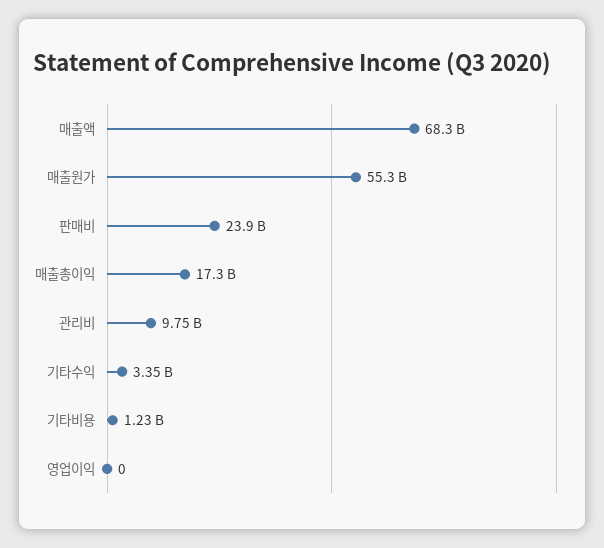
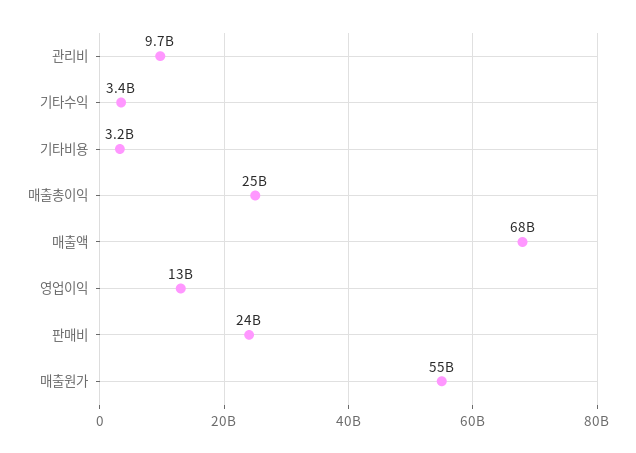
  {
    "매출액": 68300000000,
    "매출원가": 55300000000,
    "판매비": 23900000000,
-   "매출총이익": 17300000000,
+   "매출총이익": 25000000000,
    "관리비": 9750000000,
    "기타수익": 3350000000,
-   "기타비용": 1230000000,
+   "기타비용": 3200000000,
-   "영업이익": 0
+   "영업이익": 13000000000
  }

